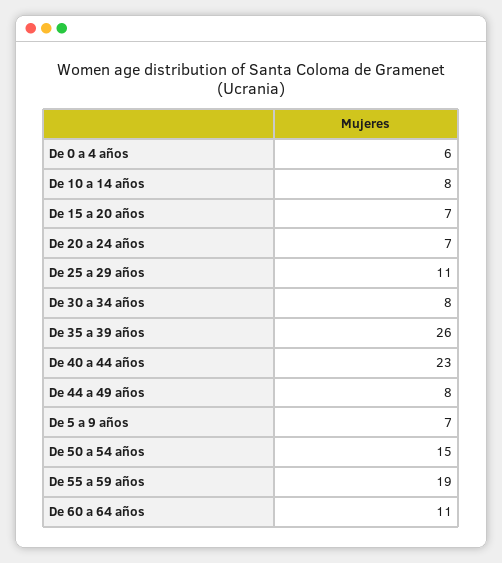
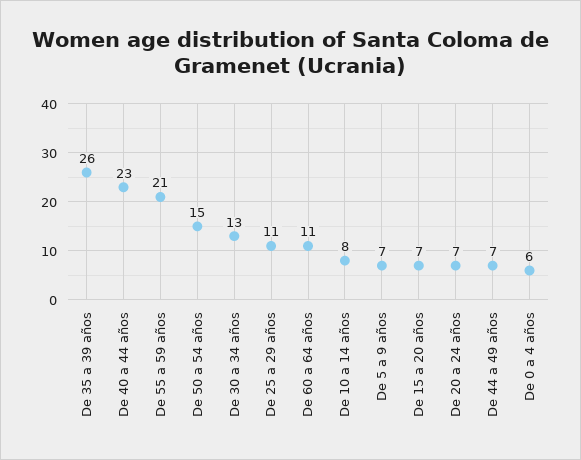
  {
    "De 0 a 4 años": 6,
    "De 10 a 14 años": 8,
    "De 15 a 20 años": 7,
    "De 20 a 24 años": 7,
    "De 25 a 29 años": 11,
-   "De 30 a 34 años": 8,
+   "De 30 a 34 años": 13,
    "De 35 a 39 años": 26,
    "De 40 a 44 años": 23,
-   "De 44 a 49 años": 8,
+   "De 44 a 49 años": 7,
    "De 5 a 9 años": 7,
    "De 50 a 54 años": 15,
-   "De 55 a 59 años": 19,
+   "De 55 a 59 años": 21,
    "De 60 a 64 años": 11
  }

